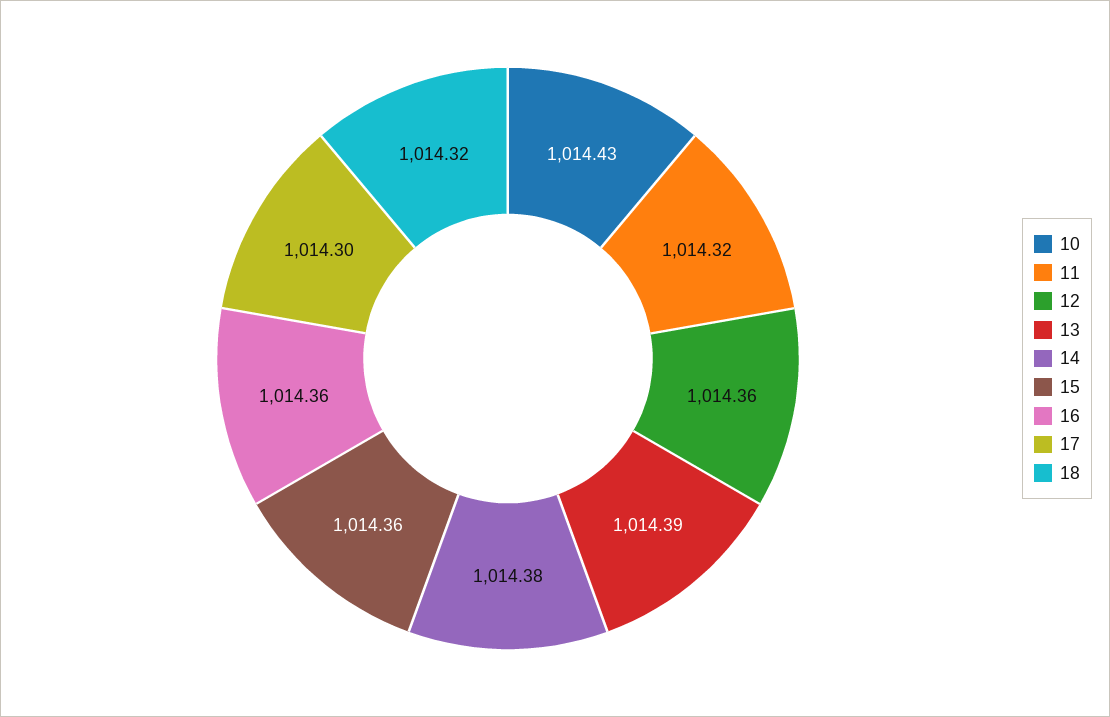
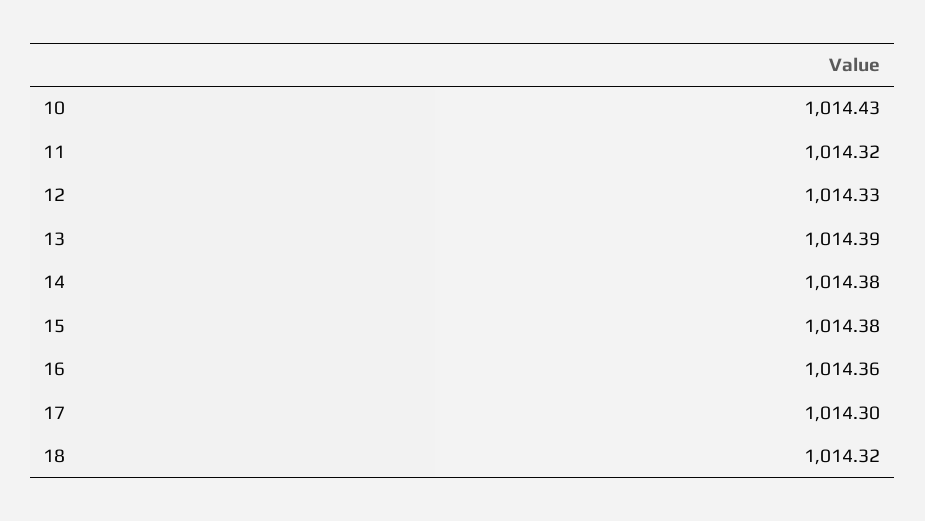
  {
    "10": 1014.43,
    "11": 1014.32,
-   "12": 1014.36,
+   "12": 1014.33,
    "13": 1014.39,
    "14": 1014.38,
-   "15": 1014.36,
+   "15": 1014.38,
    "16": 1014.36,
    "17": 1014.3,
    "18": 1014.32
  }

